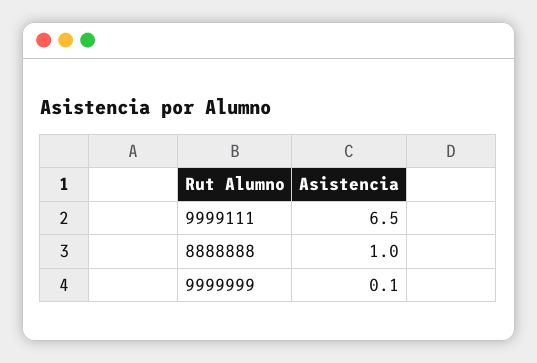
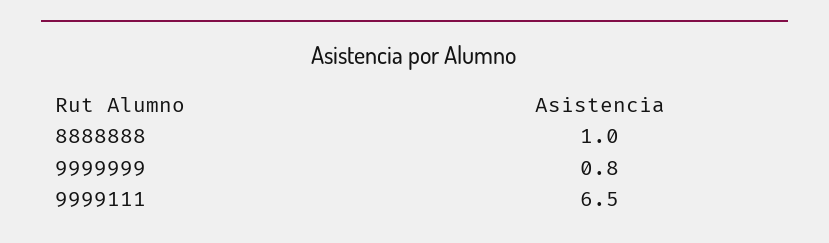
  {
    "9999111": 6.5,
    "8888888": 1,
-   "9999999": 0.1
+   "9999999": 0.8
  }

